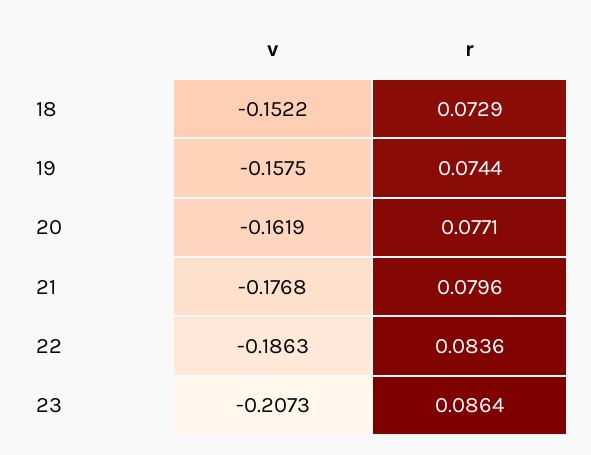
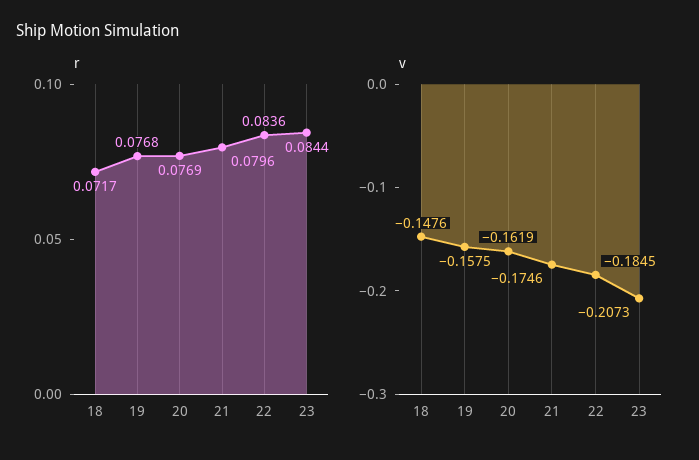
  {
    "v": {
-     "18": -0.1522,
+     "18": -0.1476,
      "19": -0.1575,
      "20": -0.1619,
-     "21": -0.1768,
+     "21": -0.1746,
-     "22": -0.1863,
+     "22": -0.1845,
      "23": -0.2073
    },
    "r": {
-     "18": 0.0729,
+     "18": 0.0717,
-     "19": 0.0744,
+     "19": 0.0768,
-     "20": 0.0771,
+     "20": 0.0769,
      "21": 0.0796,
      "22": 0.0836,
-     "23": 0.0864
+     "23": 0.0844
    }
  }

